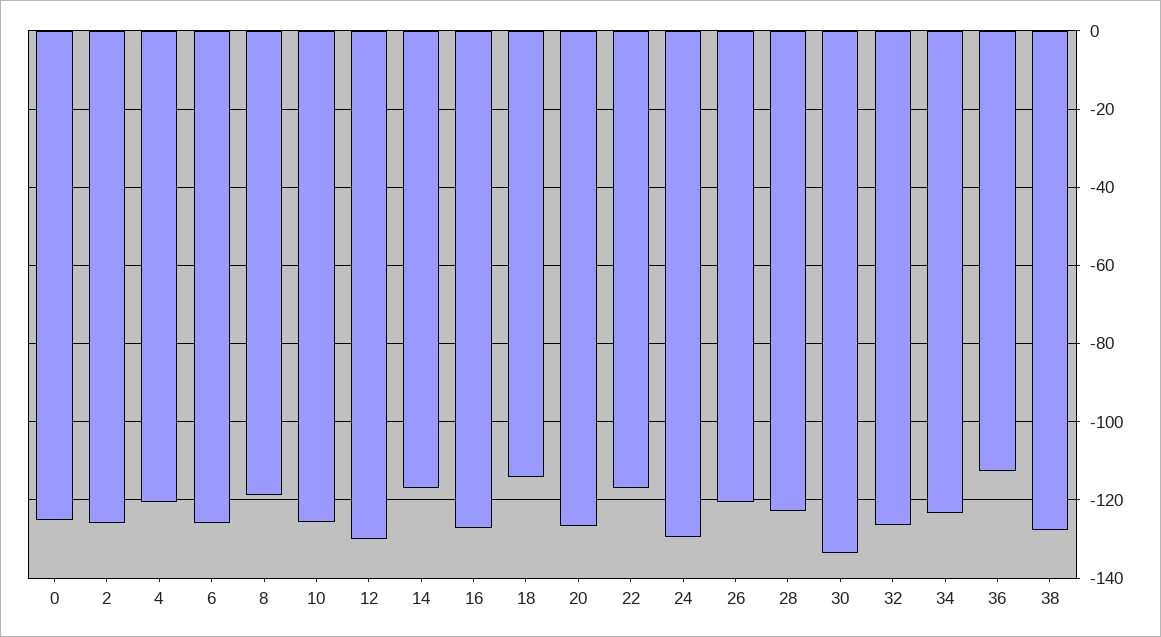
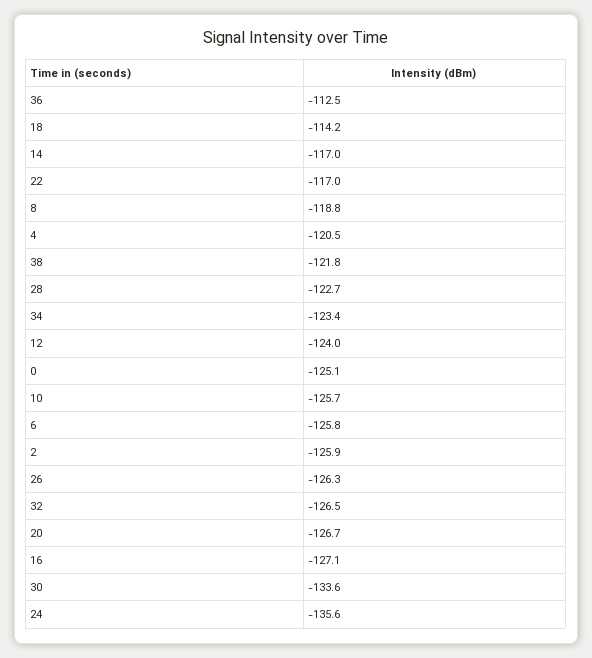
  {
    "0": -125.1,
    "2": -125.9,
    "4": -120.5,
    "6": -125.8,
    "8": -118.8,
    "10": -125.7,
-   "12": -130,
+   "12": -124,
    "14": -117,
    "16": -127.1,
    "18": -114.2,
    "20": -126.7,
    "22": -117,
-   "24": -130,
+   "24": -135.6,
-   "26": -120,
+   "26": -126.3,
    "28": -122.7,
    "30": -133.6,
    "32": -126.5,
    "34": -123.4,
    "36": -112.5,
-   "38": -128
+   "38": -121.8
  }

